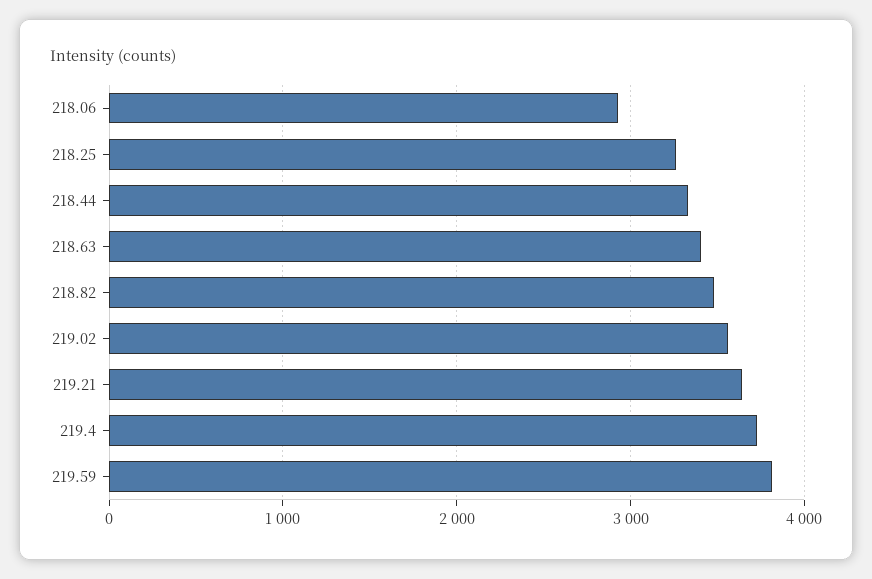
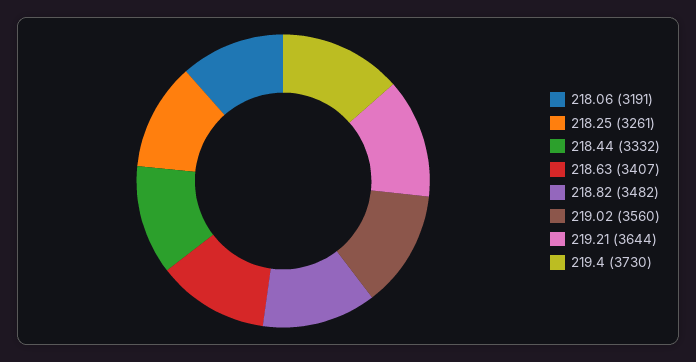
  {
-   "218.06": 2900,
+   "218.06": 3191,
    "218.25": 3261,
    "218.44": 3332,
    "218.63": 3407,
    "218.82": 3482,
    "219.02": 3560,
    "219.21": 3644,
-   "219.4": 3730,
+   "219.4": 3730
-   "219.59": 3800
  }

